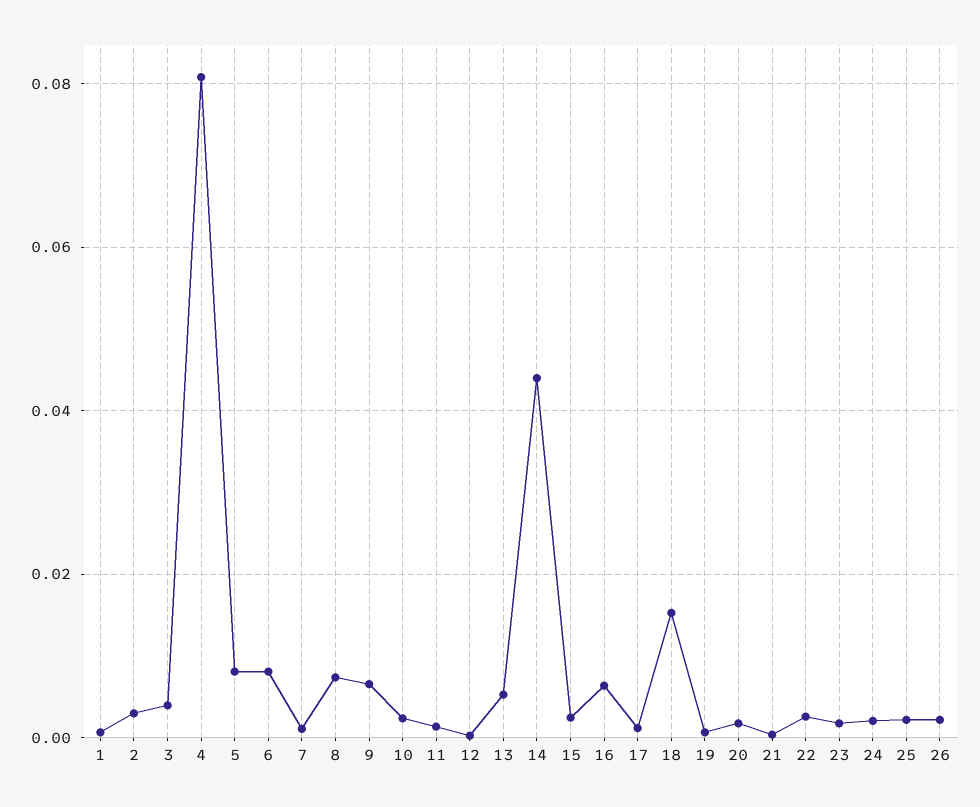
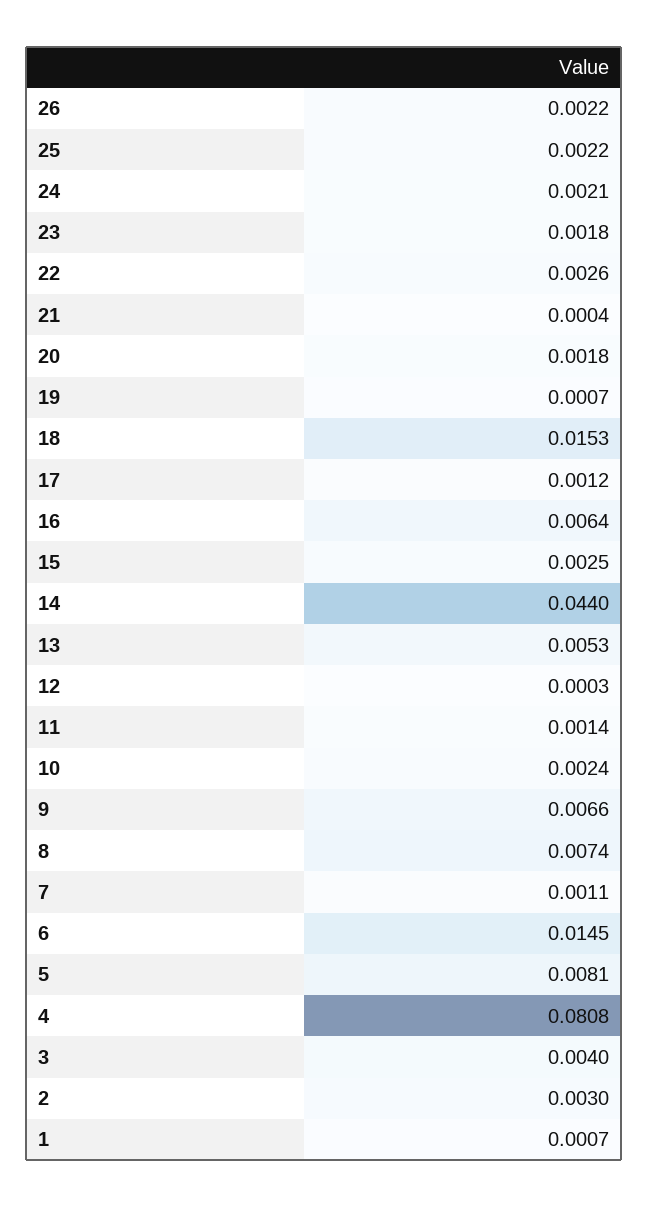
  {
    "1": 0.0007,
    "2": 0.003,
    "3": 0.004,
    "4": 0.0808,
    "5": 0.0081,
-   "6": 0.008,
+   "6": 0.0145,
    "7": 0.0011,
    "8": 0.0074,
    "9": 0.0066,
    "10": 0.0024,
    "11": 0.0014,
    "12": 0.0003,
    "13": 0.0053,
    "14": 0.044,
    "15": 0.0025,
    "16": 0.0064,
    "17": 0.0012,
    "18": 0.0153,
    "19": 0.0007,
    "20": 0.0018,
    "21": 0.0004,
    "22": 0.0026,
    "23": 0.0018,
    "24": 0.0021,
    "25": 0.0022,
    "26": 0.0022
  }

